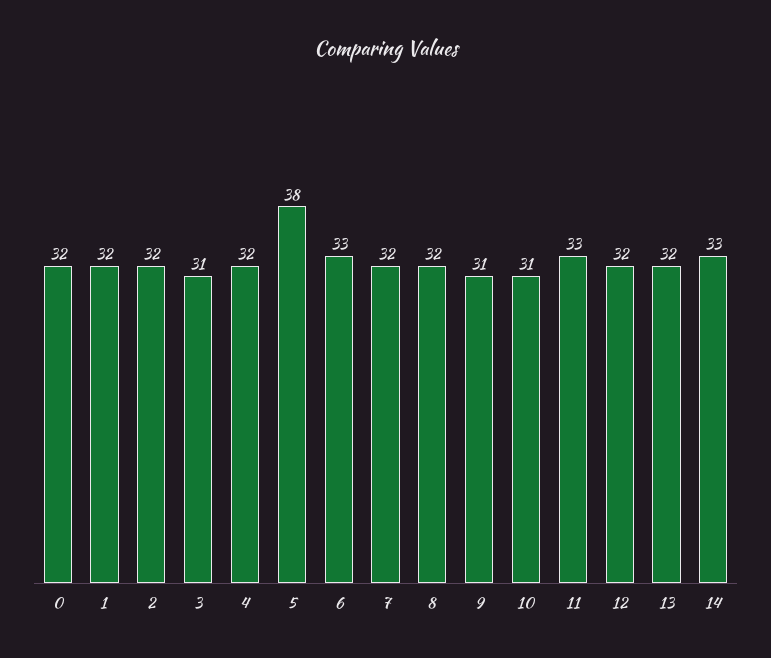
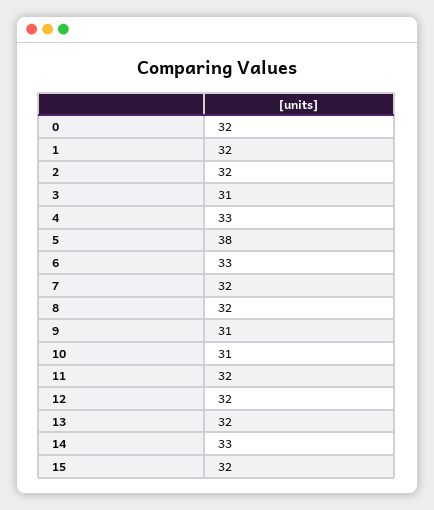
  {
    "0": 32,
    "1": 32,
    "2": 32,
    "3": 31,
-   "4": 32,
+   "4": 33,
    "5": 38,
    "6": 33,
    "7": 32,
    "8": 32,
    "9": 31,
    "10": 31,
-   "11": 33,
+   "11": 32,
    "12": 32,
    "13": 32,
-   "14": 33
+   "14": 33,
+   "15": 32
  }

